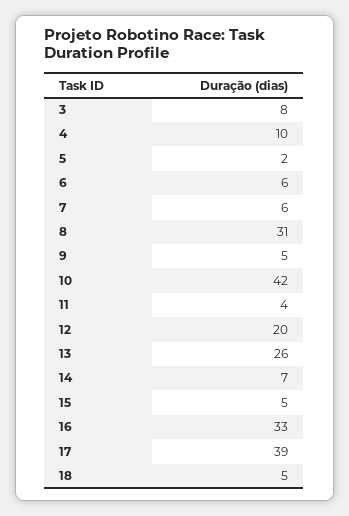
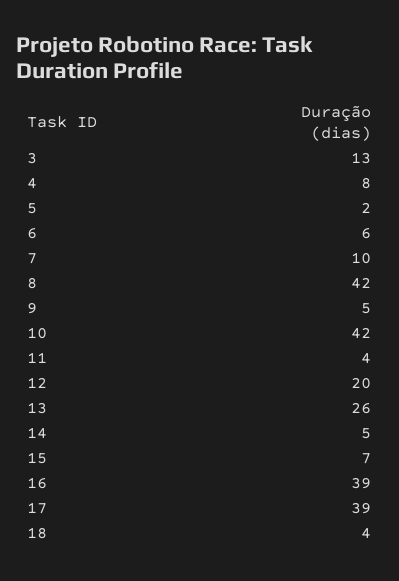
  {
-   "3": 8,
+   "3": 13,
-   "4": 10,
+   "4": 8,
    "5": 2,
    "6": 6,
-   "7": 6,
+   "7": 10,
-   "8": 31,
+   "8": 42,
    "9": 5,
    "10": 42,
    "11": 4,
    "12": 20,
    "13": 26,
-   "14": 7,
+   "14": 5,
-   "15": 5,
+   "15": 7,
-   "16": 33,
+   "16": 39,
    "17": 39,
-   "18": 5
+   "18": 4
  }

